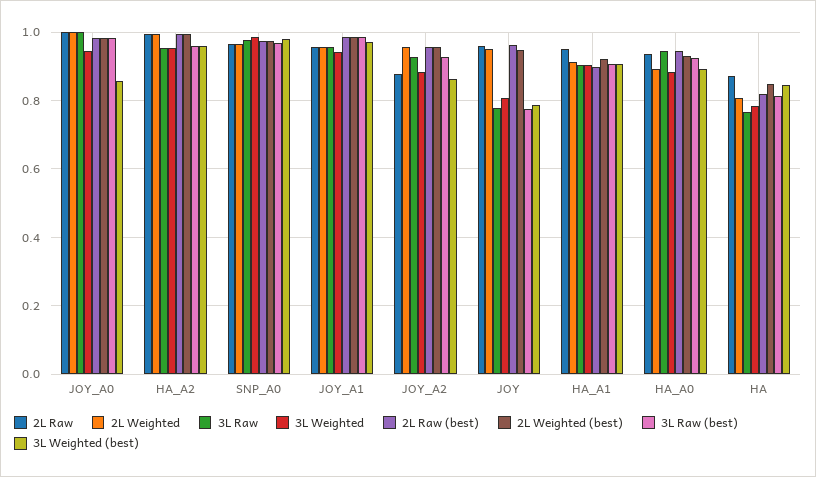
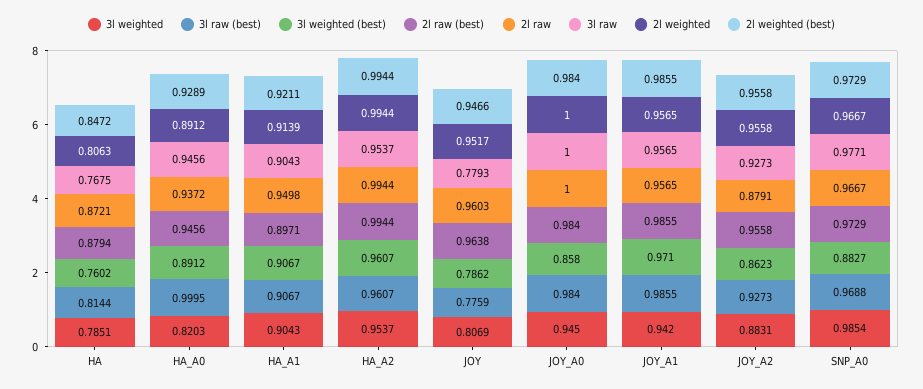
  {
    "2L Raw": {
      "JOY_A0": 1,
      "HA_A2": 0.9944,
      "SNP_A0": 0.9667,
      "JOY_A1": 0.9565,
      "JOY_A2": 0.8791,
      "JOY": 0.9603,
      "HA_A1": 0.9498,
      "HA_A0": 0.9372,
      "HA": 0.8721
    },
    "2L Weighted": {
      "JOY_A0": 1,
      "HA_A2": 0.9944,
      "SNP_A0": 0.9667,
      "JOY_A1": 0.9565,
      "JOY_A2": 0.9558,
      "JOY": 0.9517,
      "HA_A1": 0.9139,
      "HA_A0": 0.8912,
      "HA": 0.8063
    },
    "3L Raw": {
      "JOY_A0": 1,
      "HA_A2": 0.9537,
      "SNP_A0": 0.9771,
      "JOY_A1": 0.9565,
      "JOY_A2": 0.9273,
      "JOY": 0.7793,
      "HA_A1": 0.9043,
      "HA_A0": 0.9456,
      "HA": 0.7675
    },
    "3L Weighted": {
      "JOY_A0": 0.945,
      "HA_A2": 0.9537,
      "SNP_A0": 0.9854,
      "JOY_A1": 0.942,
      "JOY_A2": 0.8831,
      "JOY": 0.8069,
      "HA_A1": 0.9043,
-     "HA_A0": 0.88,
+     "HA_A0": 0.8203,
      "HA": 0.7851
    },
    "2L Raw (best)": {
      "JOY_A0": 0.984,
      "HA_A2": 0.9944,
      "SNP_A0": 0.9729,
      "JOY_A1": 0.9855,
      "JOY_A2": 0.9558,
      "JOY": 0.9638,
      "HA_A1": 0.8971,
      "HA_A0": 0.9456,
-     "HA": 0.82
+     "HA": 0.8794
    },
    "2L Weighted (best)": {
      "JOY_A0": 0.984,
      "HA_A2": 0.9944,
      "SNP_A0": 0.9729,
      "JOY_A1": 0.9855,
      "JOY_A2": 0.9558,
      "JOY": 0.9466,
      "HA_A1": 0.9211,
      "HA_A0": 0.9289,
      "HA": 0.8472
    },
    "3L Raw (best)": {
      "JOY_A0": 0.984,
      "HA_A2": 0.9607,
      "SNP_A0": 0.9688,
      "JOY_A1": 0.9855,
      "JOY_A2": 0.9273,
      "JOY": 0.7759,
      "HA_A1": 0.9067,
-     "HA_A0": 0.92,
+     "HA_A0": 0.9995,
      "HA": 0.8144
    },
    "3L Weighted (best)": {
      "JOY_A0": 0.858,
      "HA_A2": 0.9607,
-     "SNP_A0": 0.98,
+     "SNP_A0": 0.8827,
      "JOY_A1": 0.971,
      "JOY_A2": 0.8623,
      "JOY": 0.7862,
      "HA_A1": 0.9067,
      "HA_A0": 0.8912,
-     "HA": 0.84
+     "HA": 0.7602
    }
  }

